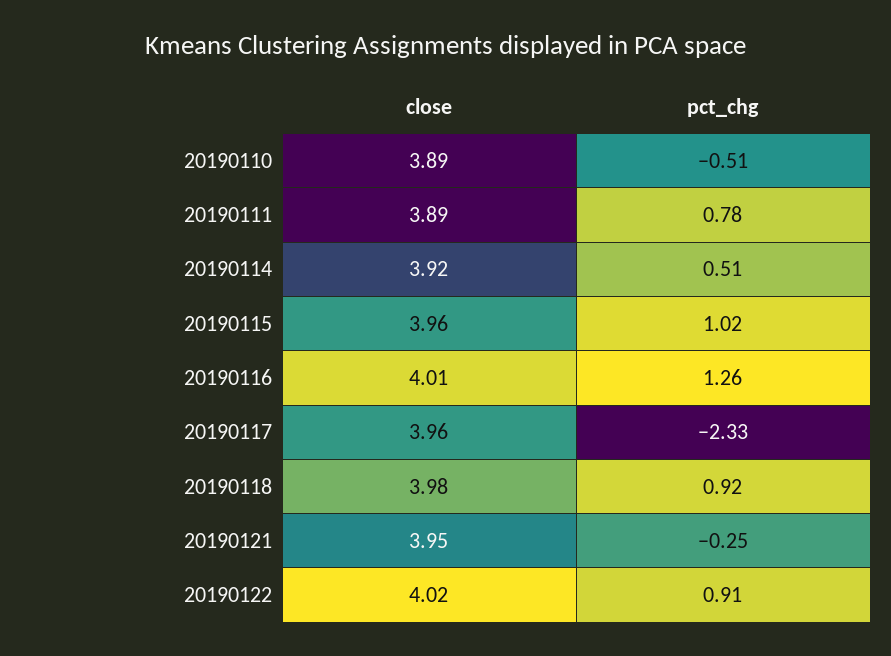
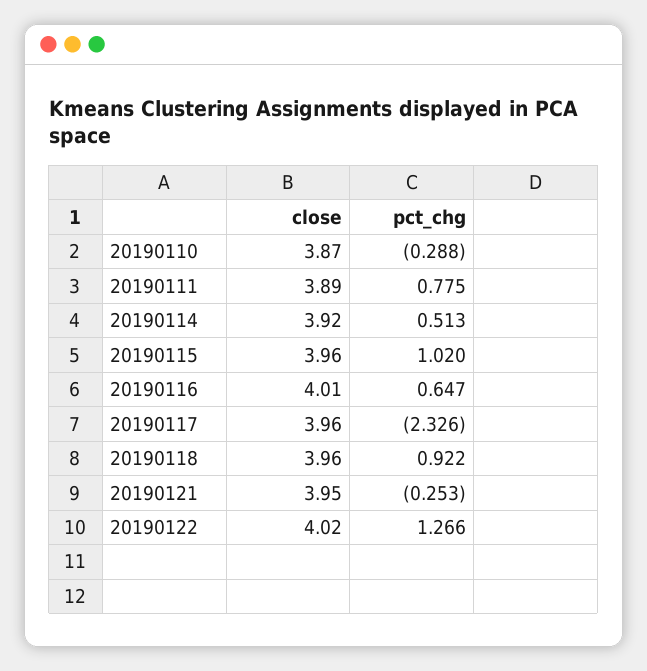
  {
    "close": {
-     "20190110": 3.89,
+     "20190110": 3.87,
      "20190111": 3.89,
      "20190114": 3.92,
      "20190115": 3.96,
      "20190116": 4.01,
      "20190117": 3.96,
-     "20190118": 3.98,
+     "20190118": 3.96,
      "20190121": 3.95,
      "20190122": 4.02
    },
    "pct_chg": {
-     "20190110": -0.51,
+     "20190110": -0.288,
      "20190111": 0.775,
      "20190114": 0.513,
      "20190115": 1.02,
-     "20190116": 1.26,
+     "20190116": 0.647,
      "20190117": -2.326,
      "20190118": 0.922,
      "20190121": -0.253,
-     "20190122": 0.91
+     "20190122": 1.266
    }
  }

